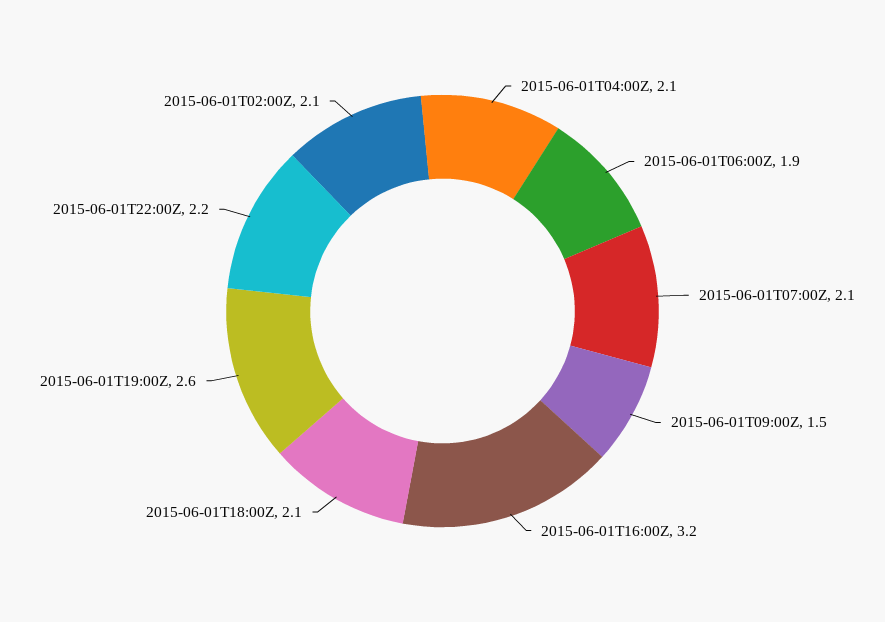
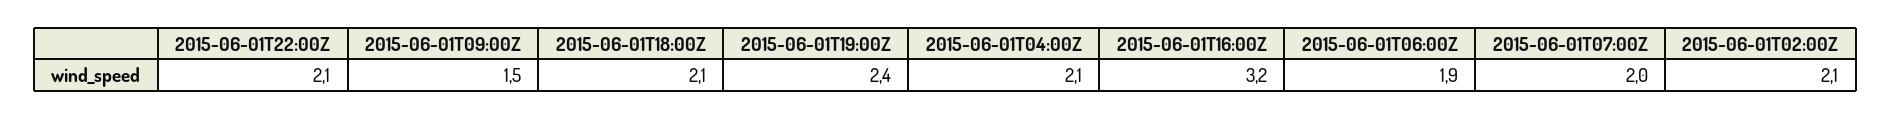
  {
    "2015-06-01T04:00Z": 2.1,
    "2015-06-01T06:00Z": 1.9,
-   "2015-06-01T07:00Z": 2.1,
+   "2015-06-01T07:00Z": 2,
    "2015-06-01T09:00Z": 1.5,
    "2015-06-01T16:00Z": 3.2,
    "2015-06-01T18:00Z": 2.1,
-   "2015-06-01T19:00Z": 2.6,
+   "2015-06-01T19:00Z": 2.4,
-   "2015-06-01T22:00Z": 2.2,
+   "2015-06-01T22:00Z": 2.1,
    "2015-06-01T02:00Z": 2.1
  }

